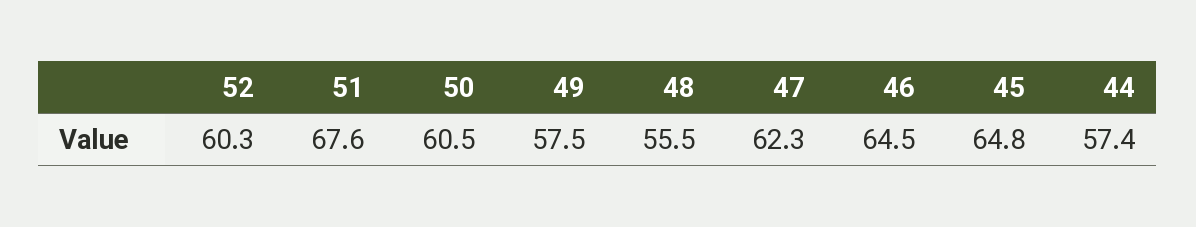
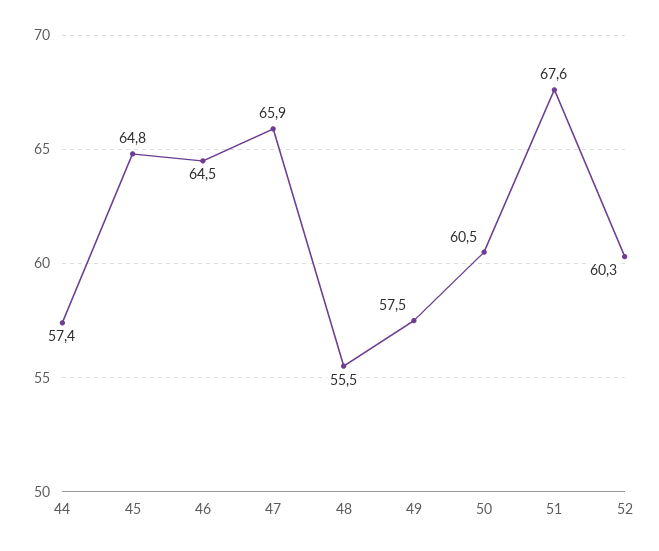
  {
    "52": 60.3,
    "51": 67.6,
    "50": 60.5,
    "49": 57.5,
    "48": 55.5,
-   "47": 62.3,
+   "47": 65.9,
    "46": 64.5,
    "45": 64.8,
    "44": 57.4
  }

